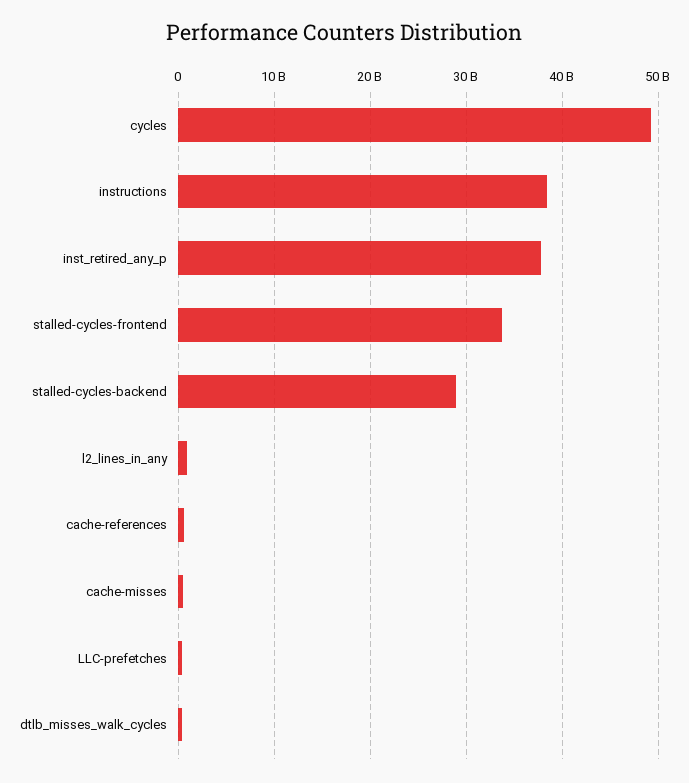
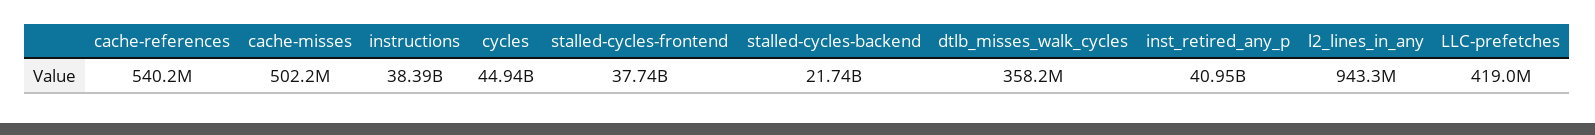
  {
-   "cycles": 49000000000,
+   "cycles": 44940000000,
    "instructions": 38390000000,
-   "inst_retired_any_p": 38000000000,
+   "inst_retired_any_p": 40950000000,
-   "stalled-cycles-frontend": 34000000000,
+   "stalled-cycles-frontend": 37740000000,
-   "stalled-cycles-backend": 29000000000,
+   "stalled-cycles-backend": 21740000000,
    "l2_lines_in_any": 943300000,
    "cache-references": 540200000,
    "cache-misses": 502200000,
    "LLC-prefetches": 419000000,
    "dtlb_misses_walk_cycles": 358200000
  }

